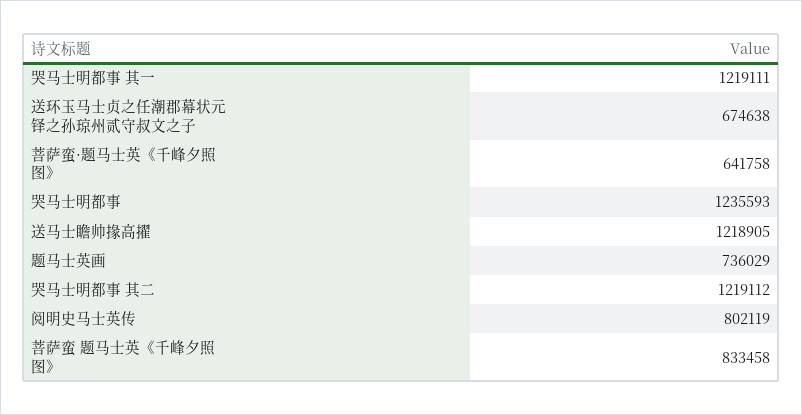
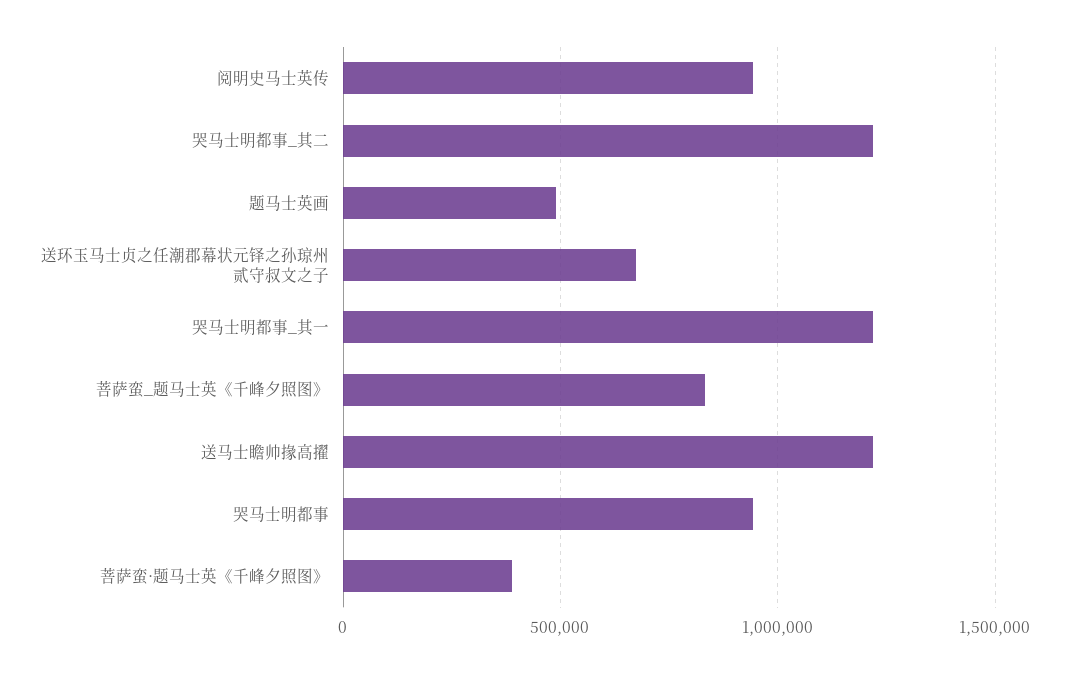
  {
    "哭马士明都事 其一": 1219111,
    "送环玉马士贞之任潮郡幕状元铎之孙琼州贰守叔文之子": 674638,
-   "菩萨蛮·题马士英《千峰夕照图》": 641758,
+   "菩萨蛮·题马士英《千峰夕照图》": 400000,
-   "哭马士明都事": 1235593,
+   "哭马士明都事": 950000,
    "送马士瞻帅掾高擢": 1218905,
-   "题马士英画": 736029,
+   "题马士英画": 500000,
    "哭马士明都事 其二": 1219112,
-   "阅明史马士英传": 802119,
+   "阅明史马士英传": 950000,
    "菩萨蛮 题马士英《千峰夕照图》": 833458
  }

